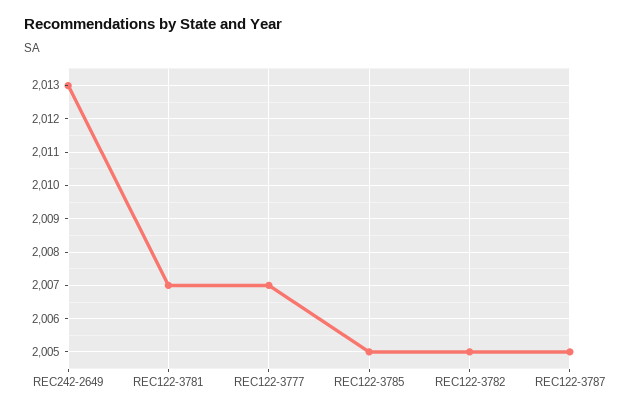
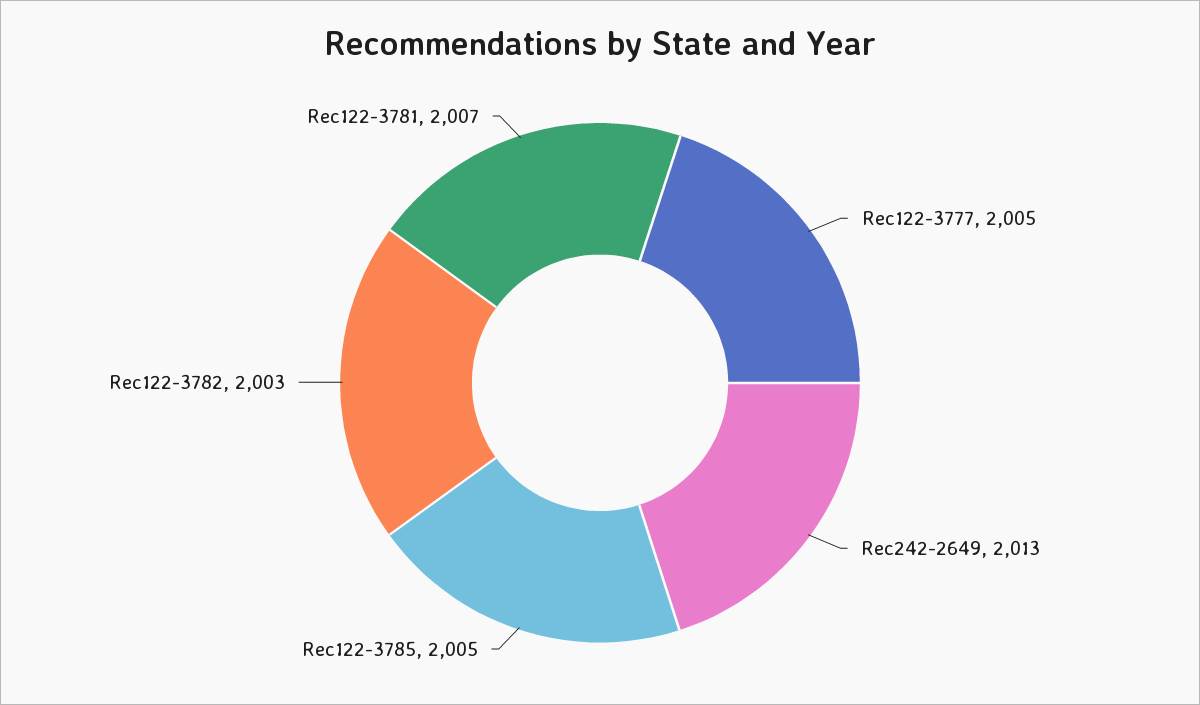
  {
    "REC242-2649": 2013,
    "REC122-3781": 2007,
-   "REC122-3777": 2007,
+   "REC122-3777": 2005,
    "REC122-3785": 2005,
-   "REC122-3782": 2005,
+   "REC122-3782": 2003
-   "REC122-3787": 2005
  }

